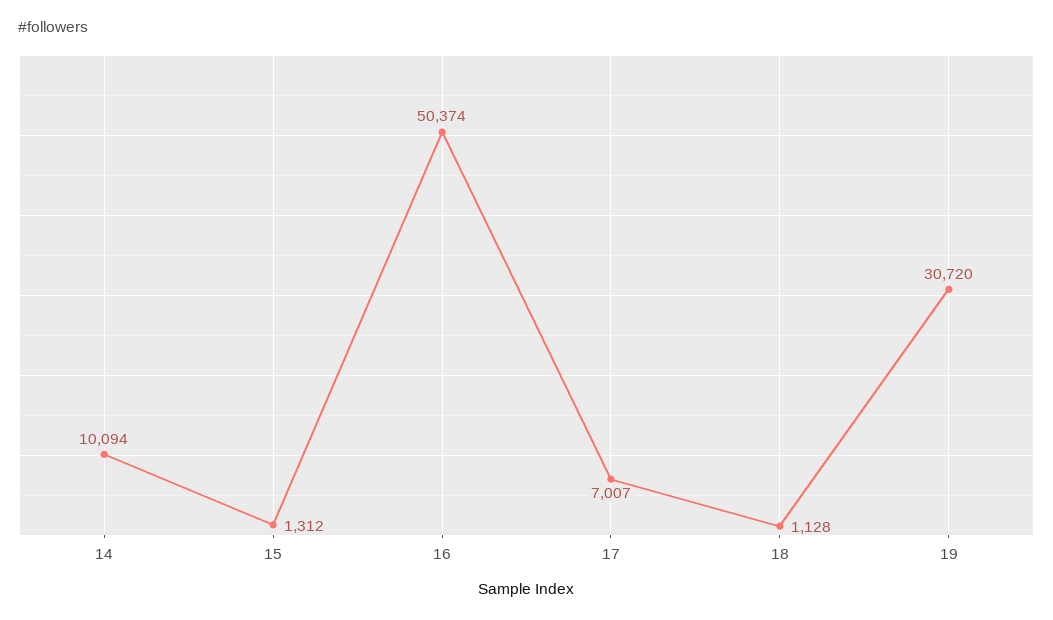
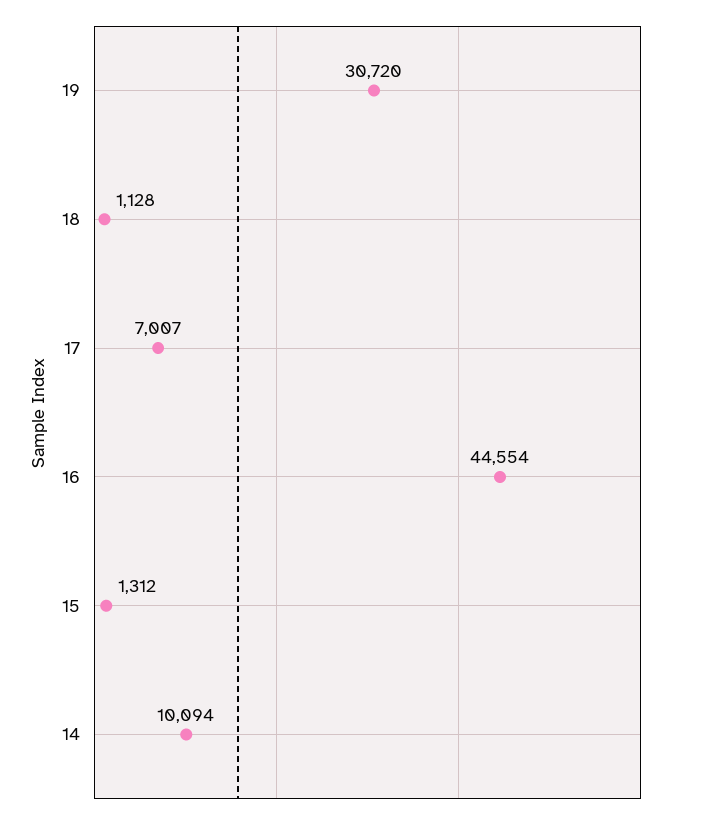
  {
    "14": 10094,
    "15": 1312,
-   "16": 50374,
+   "16": 44554,
    "17": 7007,
    "18": 1128,
    "19": 30720
  }

